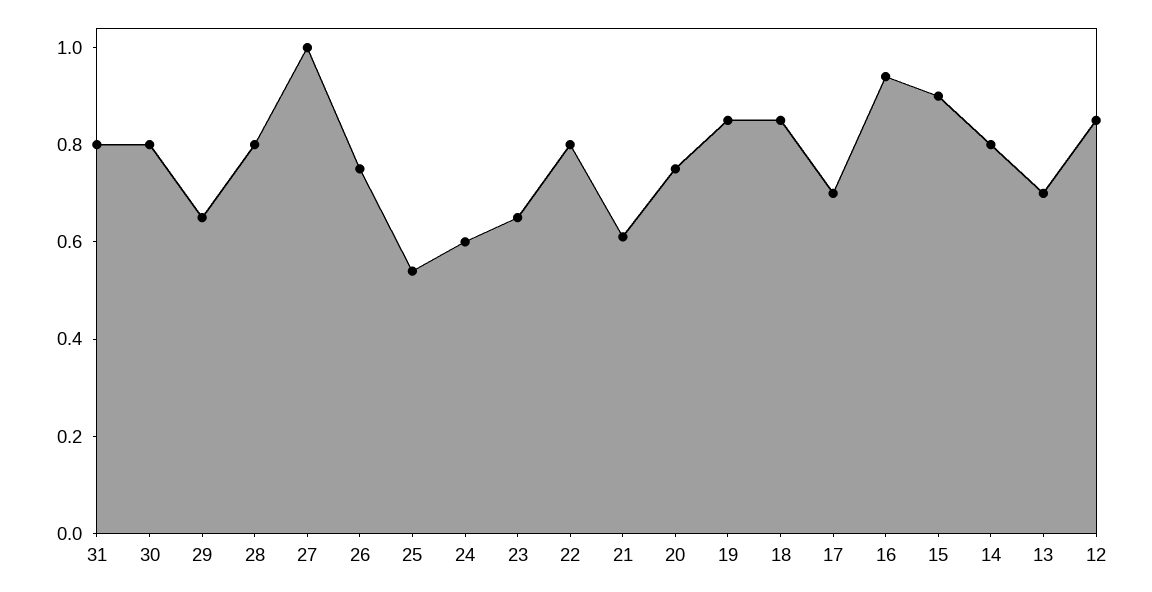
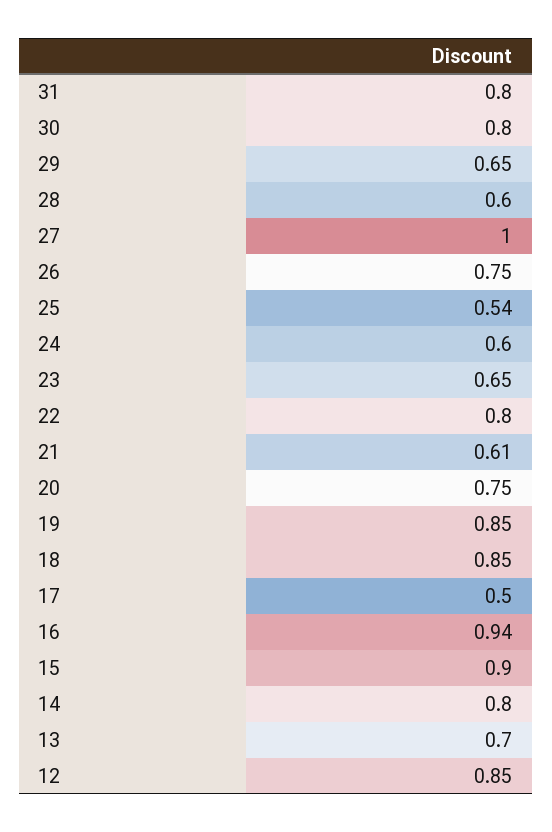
  {
    "31": 0.8,
    "30": 0.8,
    "29": 0.65,
-   "28": 0.8,
+   "28": 0.6,
    "27": 1,
    "26": 0.75,
    "25": 0.54,
    "24": 0.6,
    "23": 0.65,
    "22": 0.8,
    "21": 0.61,
    "20": 0.75,
    "19": 0.85,
    "18": 0.85,
-   "17": 0.7,
+   "17": 0.5,
    "16": 0.94,
    "15": 0.9,
    "14": 0.8,
    "13": 0.7,
    "12": 0.85
  }

